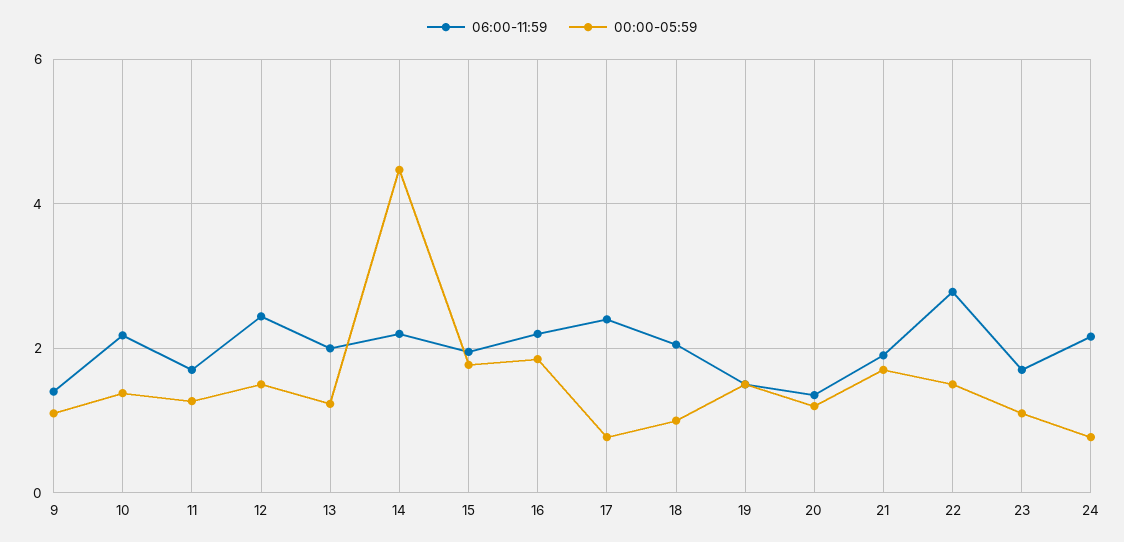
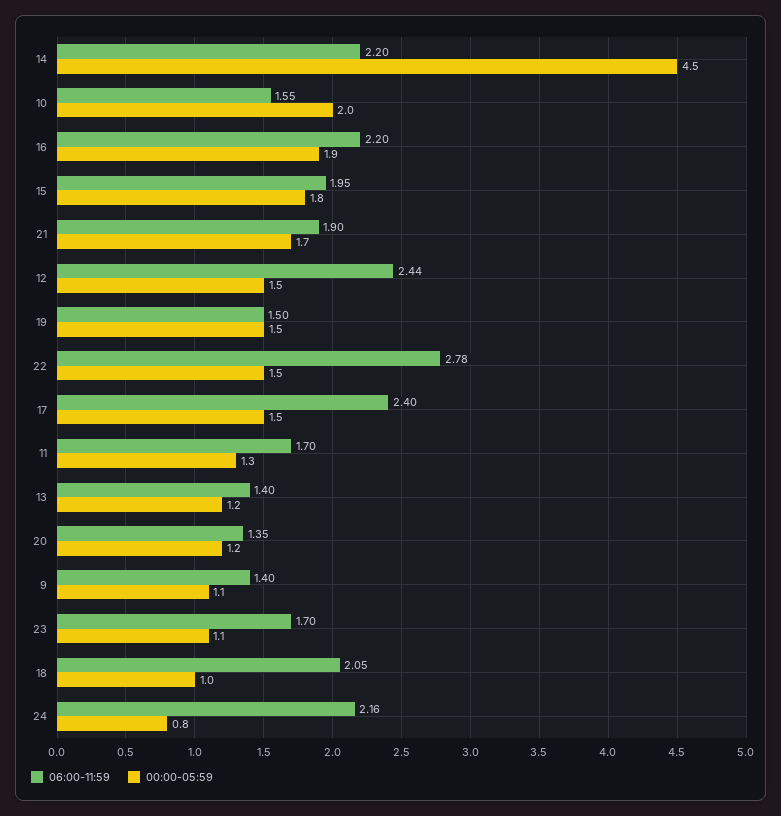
  {
    "06:00-11:59": {
      "9": 1.4,
-     "10": 2.2,
+     "10": 1.55,
      "11": 1.7,
      "12": 2.44,
-     "13": 2,
+     "13": 1.4,
      "14": 2.2,
      "15": 1.95,
      "16": 2.2,
      "17": 2.4,
      "18": 2.05,
      "19": 1.5,
      "20": 1.35,
      "21": 1.9,
      "22": 2.78,
      "23": 1.7,
      "24": 2.16
    },
    "00:00-05:59": {
      "9": 1.1,
-     "10": 1.4,
+     "10": 2,
      "11": 1.3,
      "12": 1.5,
      "13": 1.2,
      "14": 4.5,
      "15": 1.8,
      "16": 1.9,
-     "17": 0.8,
+     "17": 1.5,
      "18": 1,
      "19": 1.5,
      "20": 1.2,
      "21": 1.7,
      "22": 1.5,
      "23": 1.1,
      "24": 0.8
    }
  }

